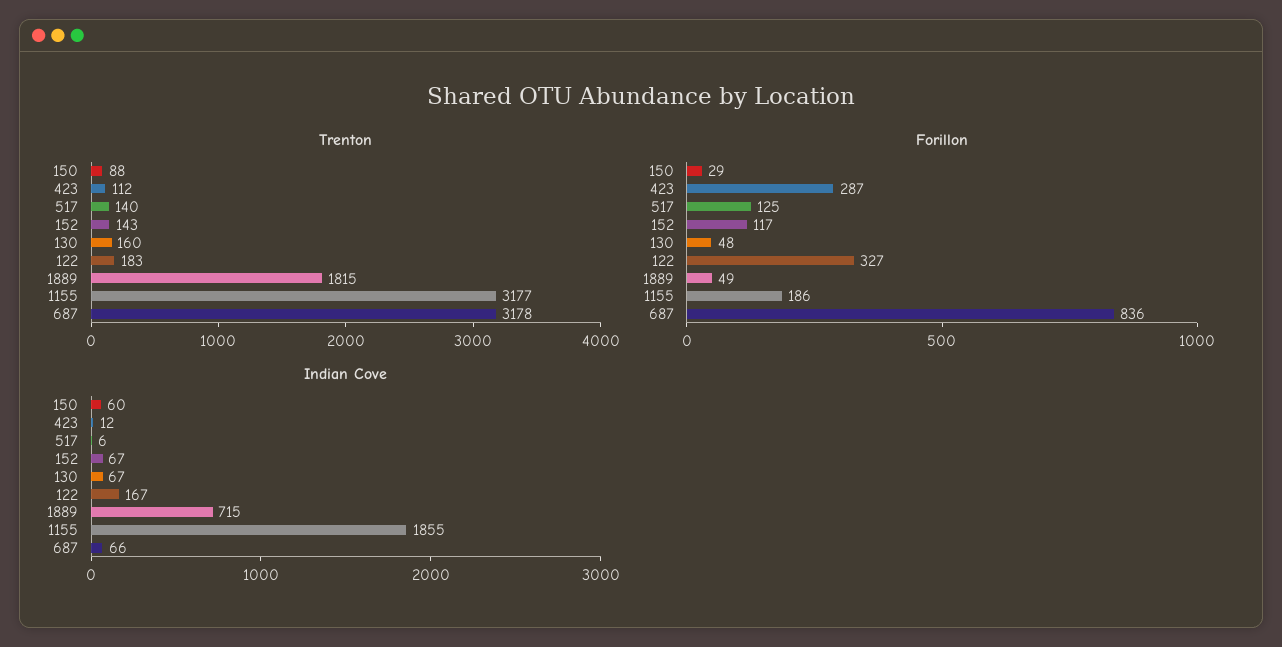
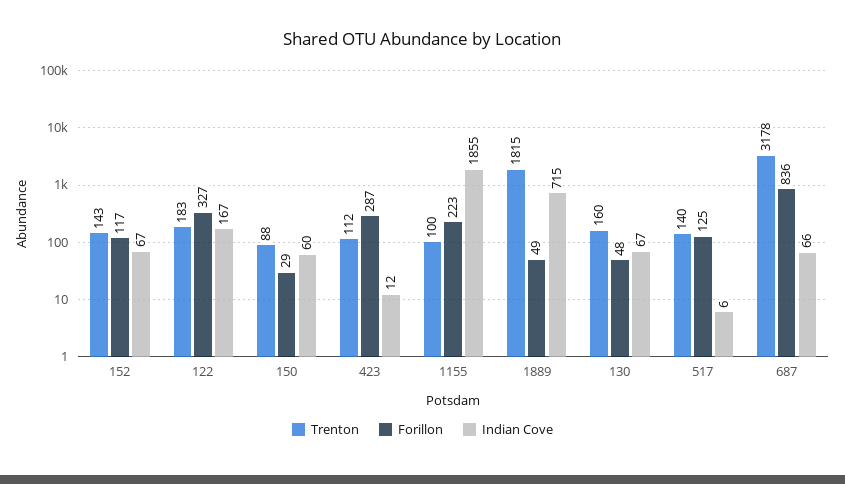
  {
    "Trenton": {
      "150": 88,
      "423": 112,
      "517": 140,
      "152": 143,
      "130": 160,
      "122": 183,
      "1889": 1815,
-     "1155": 3177,
+     "1155": 100,
      "687": 3178
    },
    "Forillon": {
      "150": 29,
      "423": 287,
      "517": 125,
      "152": 117,
      "130": 48,
      "122": 327,
      "1889": 49,
-     "1155": 186,
+     "1155": 223,
      "687": 836
    },
    "Indian Cove": {
      "150": 60,
      "423": 12,
      "517": 6,
      "152": 67,
      "130": 67,
      "122": 167,
      "1889": 715,
      "1155": 1855,
      "687": 66
    }
  }

